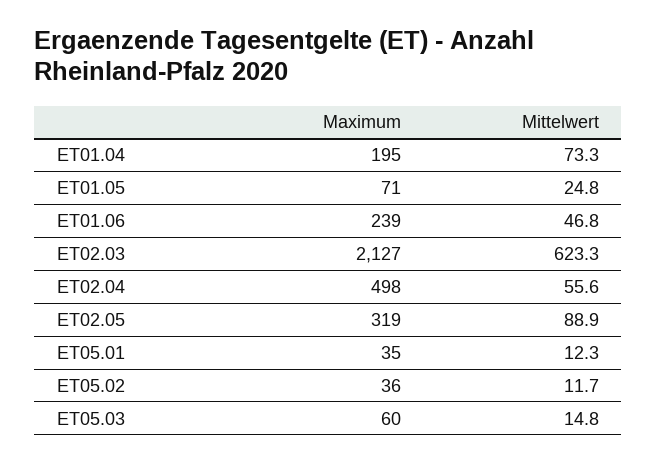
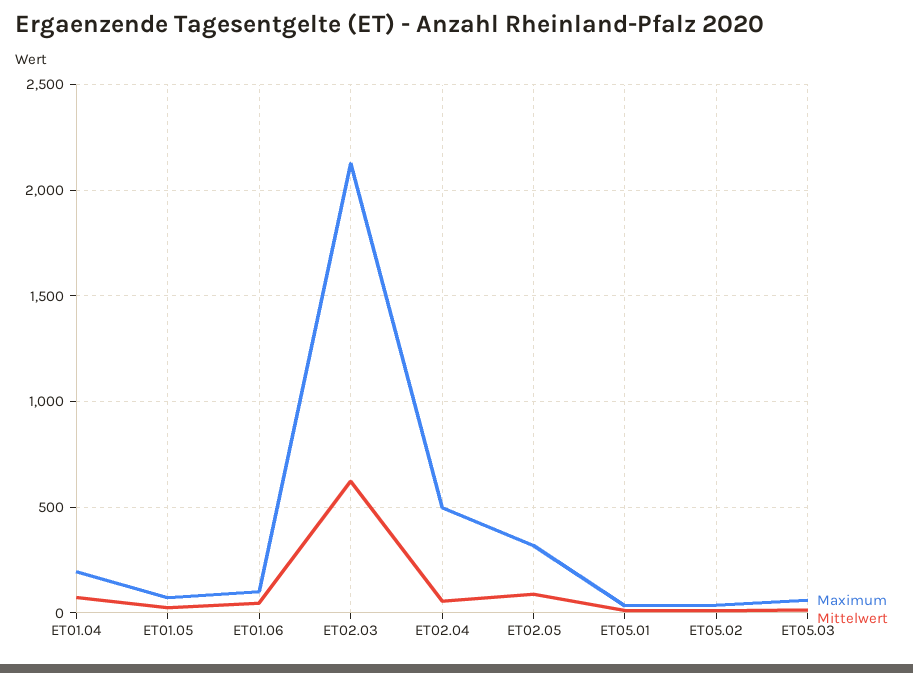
  {
    "Maximum": {
      "ET01.04": 195,
      "ET01.05": 71,
-     "ET01.06": 239,
+     "ET01.06": 100,
      "ET02.03": 2127,
      "ET02.04": 498,
      "ET02.05": 319,
      "ET05.01": 35,
      "ET05.02": 36,
      "ET05.03": 60
    },
    "Mittelwert": {
      "ET01.04": 73.3,
      "ET01.05": 24.8,
      "ET01.06": 46.8,
      "ET02.03": 623.3,
      "ET02.04": 55.6,
      "ET02.05": 88.9,
      "ET05.01": 12.3,
      "ET05.02": 11.7,
      "ET05.03": 14.8
    }
  }

